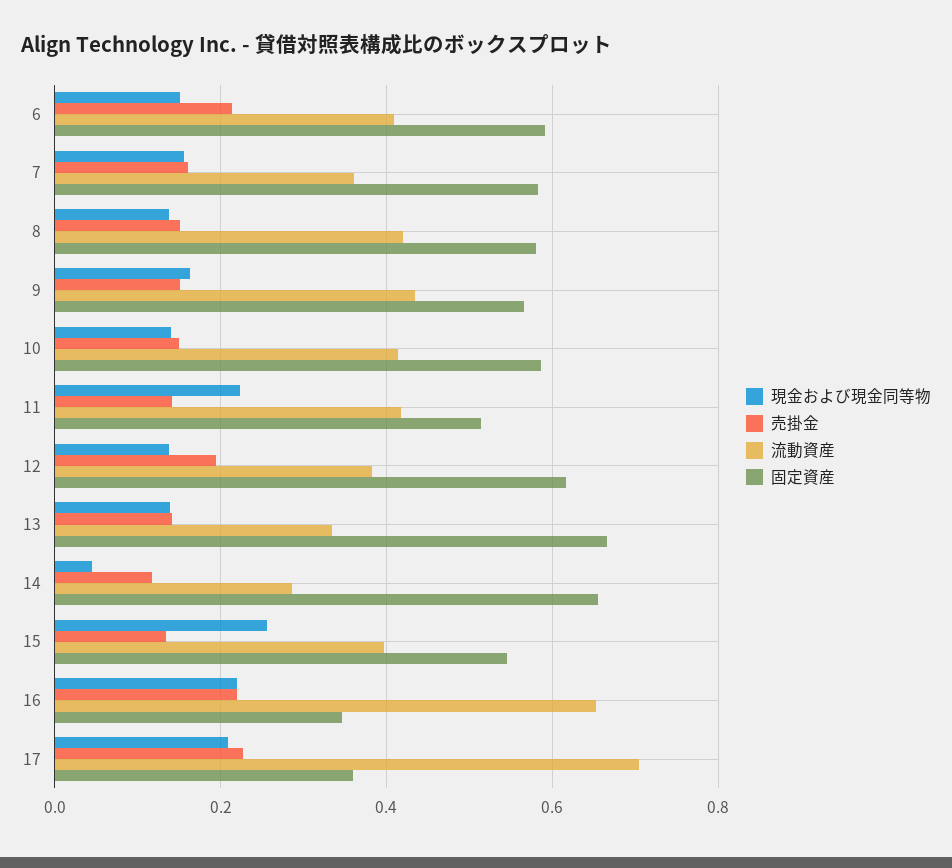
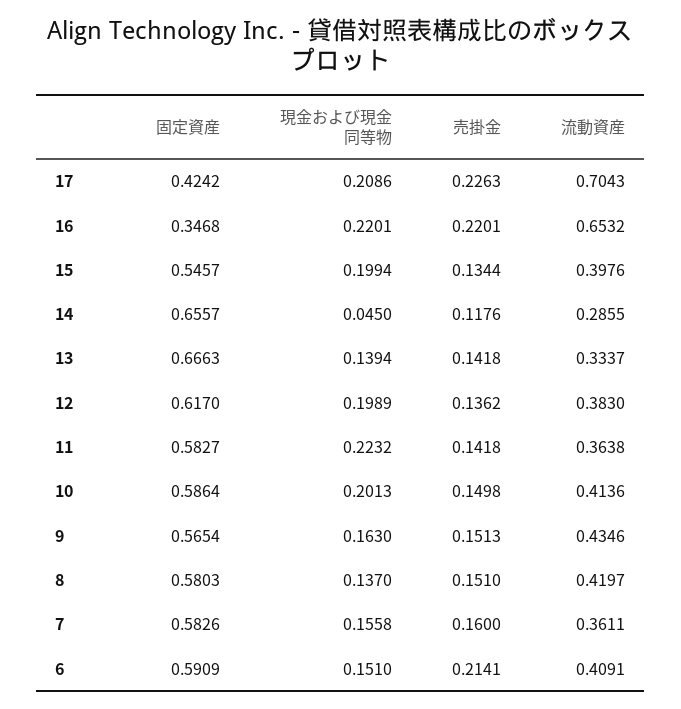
  {
    "現金および現金同等物": {
      "6": 0.151,
      "7": 0.1558,
      "8": 0.137,
      "9": 0.163,
-     "10": 0.14,
+     "10": 0.2013,
      "11": 0.2232,
-     "12": 0.14,
+     "12": 0.1989,
      "13": 0.1394,
      "14": 0.045,
-     "15": 0.26,
+     "15": 0.1994,
      "16": 0.2201,
      "17": 0.2086
    },
    "売掛金": {
      "6": 0.2141,
      "7": 0.16,
      "8": 0.151,
      "9": 0.1513,
      "10": 0.1498,
      "11": 0.1418,
-     "12": 0.2,
+     "12": 0.1362,
      "13": 0.1418,
      "14": 0.1176,
      "15": 0.1344,
      "16": 0.2201,
      "17": 0.2263
    },
    "流動資産": {
      "6": 0.4091,
      "7": 0.3611,
      "8": 0.4197,
      "9": 0.4346,
      "10": 0.4136,
-     "11": 0.42,
+     "11": 0.3638,
      "12": 0.383,
      "13": 0.3337,
      "14": 0.2855,
      "15": 0.3976,
      "16": 0.6532,
      "17": 0.7043
    },
    "固定資産": {
      "6": 0.5909,
      "7": 0.5826,
      "8": 0.5803,
      "9": 0.5654,
      "10": 0.5864,
-     "11": 0.52,
+     "11": 0.5827,
      "12": 0.617,
      "13": 0.6663,
      "14": 0.6557,
      "15": 0.5457,
      "16": 0.3468,
-     "17": 0.36
+     "17": 0.4242
    }
  }

